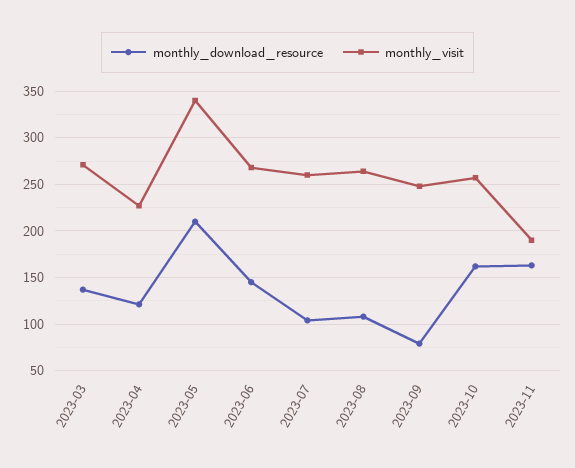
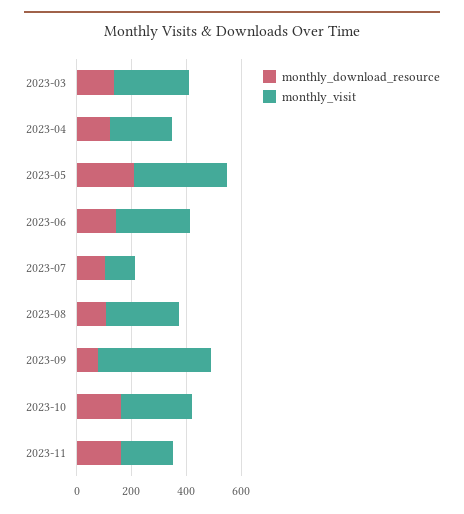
  {
    "monthly_download_resource": {
      "2023-03": 140,
      "2023-04": 120,
      "2023-05": 210,
      "2023-06": 150,
      "2023-07": 100,
      "2023-08": 110,
      "2023-09": 80,
      "2023-10": 160,
      "2023-11": 160
    },
    "monthly_visit": {
      "2023-03": 270,
      "2023-04": 230,
      "2023-05": 340,
      "2023-06": 270,
-     "2023-07": 260,
+     "2023-07": 100,
      "2023-08": 260,
-     "2023-09": 250,
+     "2023-09": 400,
      "2023-10": 260,
      "2023-11": 190
    }
  }

